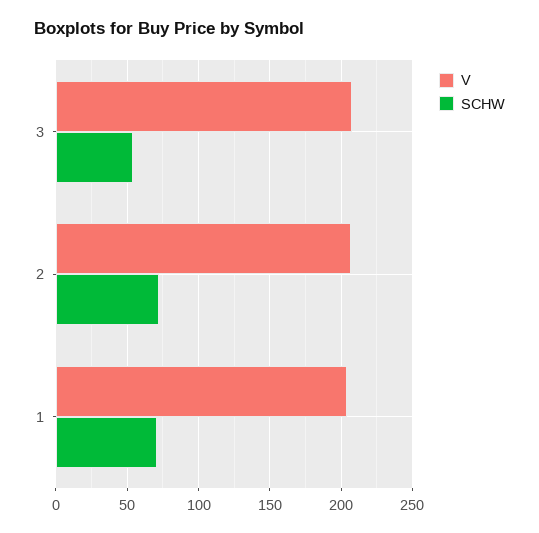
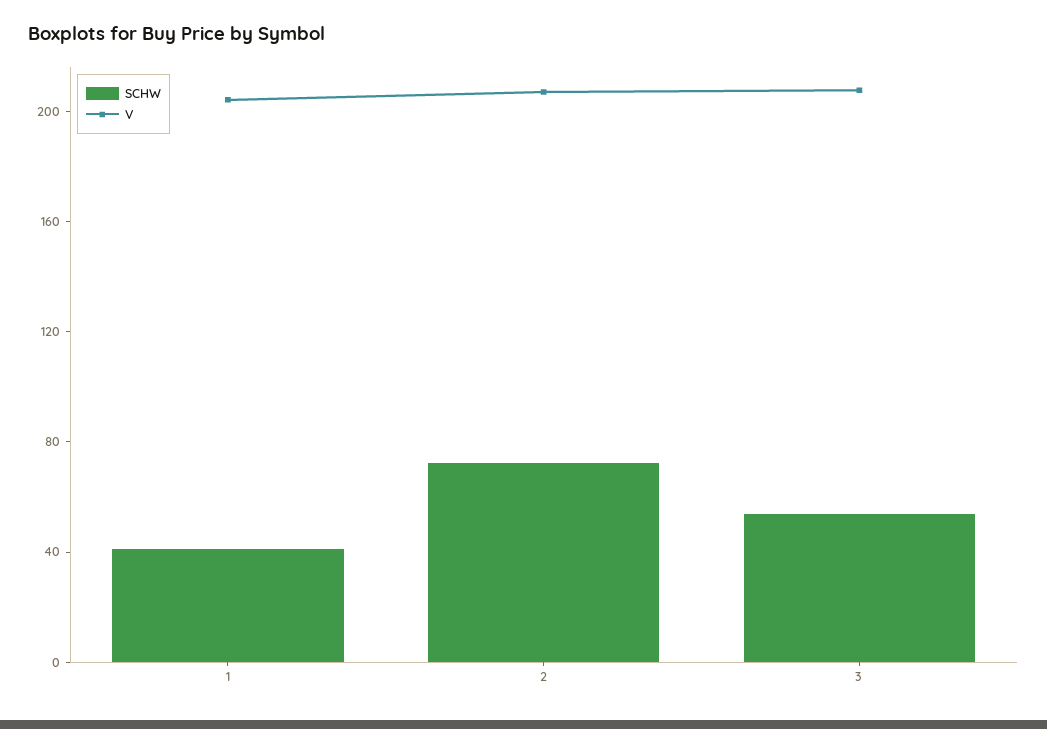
  {
    "V": {
      "3": 210,
      "2": 205,
      "1": 205
    },
    "SCHW": {
      "3": 55,
      "2": 70,
-     "1": 70
+     "1": 40
    }
  }

